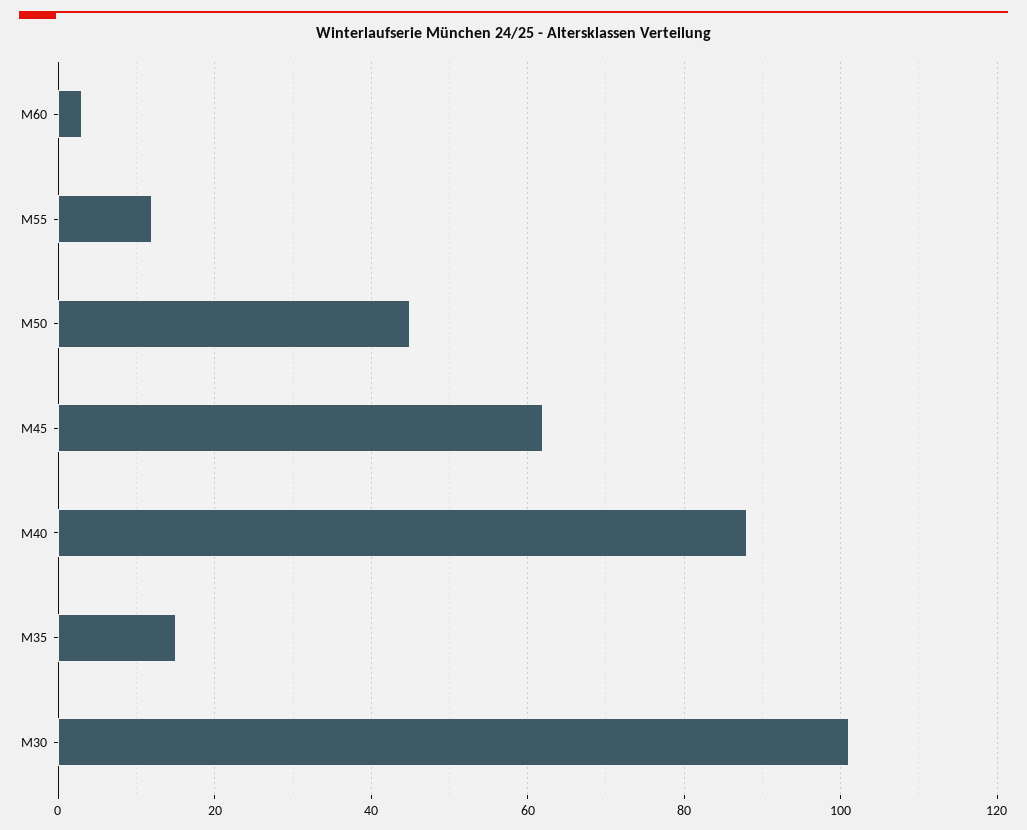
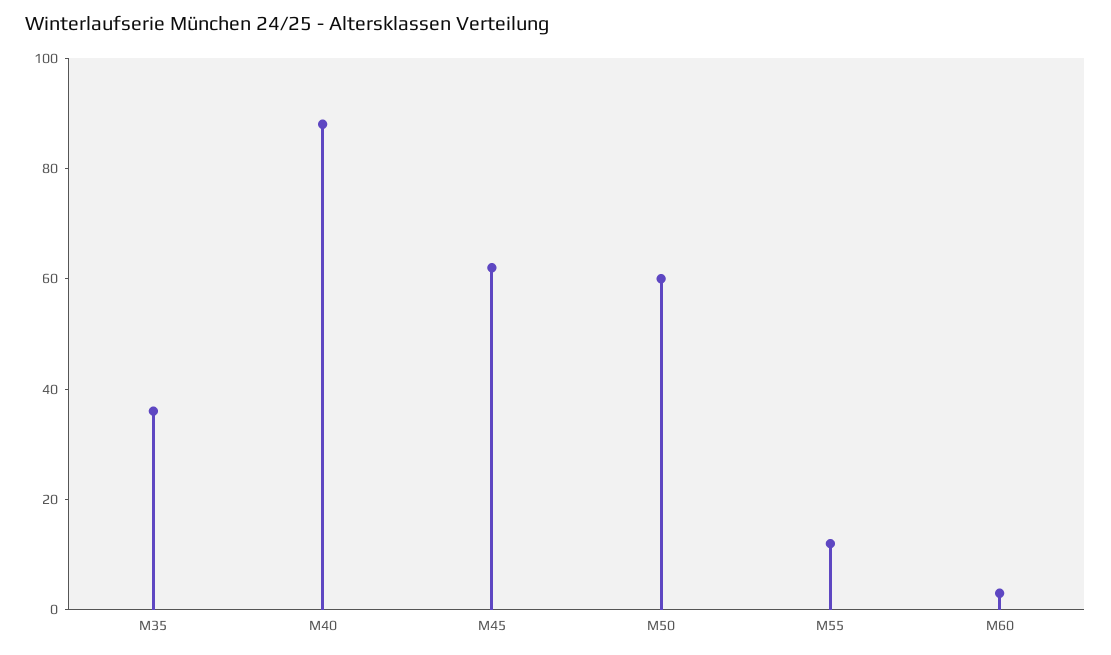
  {
    "M60": 5,
    "M55": 10,
-   "M50": 45,
+   "M50": 60,
    "M45": 60,
    "M40": 90,
-   "M35": 15,
+   "M35": 35
-   "M30": 100
  }

